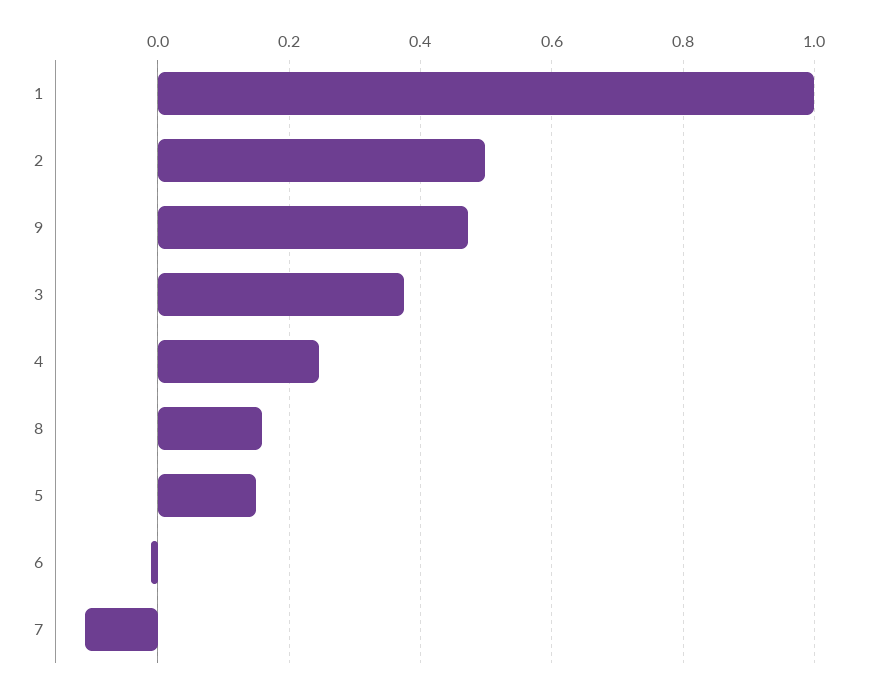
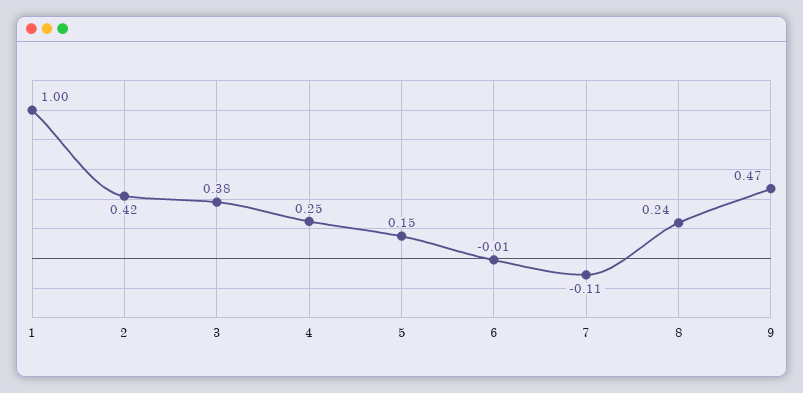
  {
    "1": 1,
-   "2": 0.5,
+   "2": 0.42,
    "9": 0.47,
    "3": 0.38,
    "4": 0.25,
-   "8": 0.16,
+   "8": 0.24,
    "5": 0.15,
    "6": -0.01,
    "7": -0.11
  }

